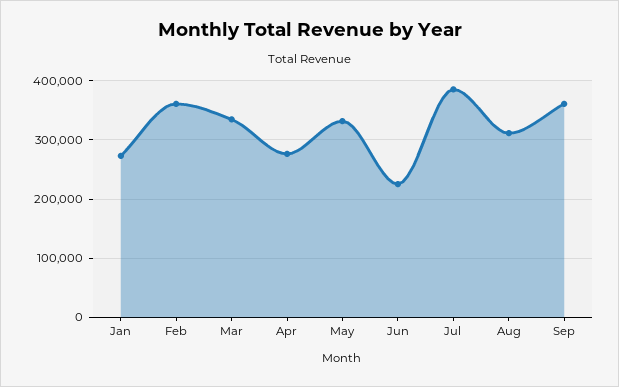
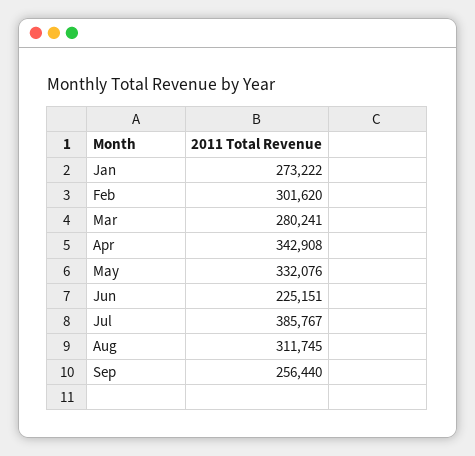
  {
    "Jan": 273222,
-   "Feb": 360000,
+   "Feb": 301620,
-   "Mar": 340000,
+   "Mar": 280241,
-   "Apr": 280000,
+   "Apr": 342908,
    "May": 332076,
    "Jun": 225151,
    "Jul": 385767,
    "Aug": 311745,
-   "Sep": 360000
+   "Sep": 256440
  }

